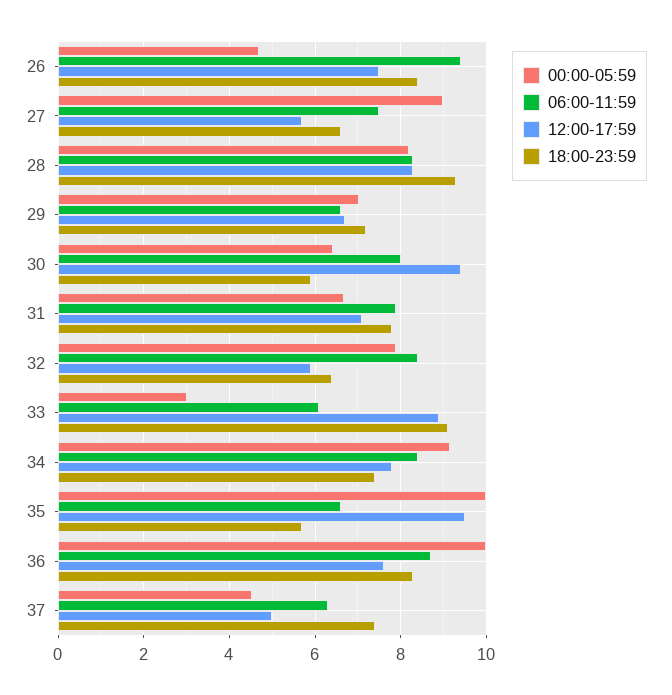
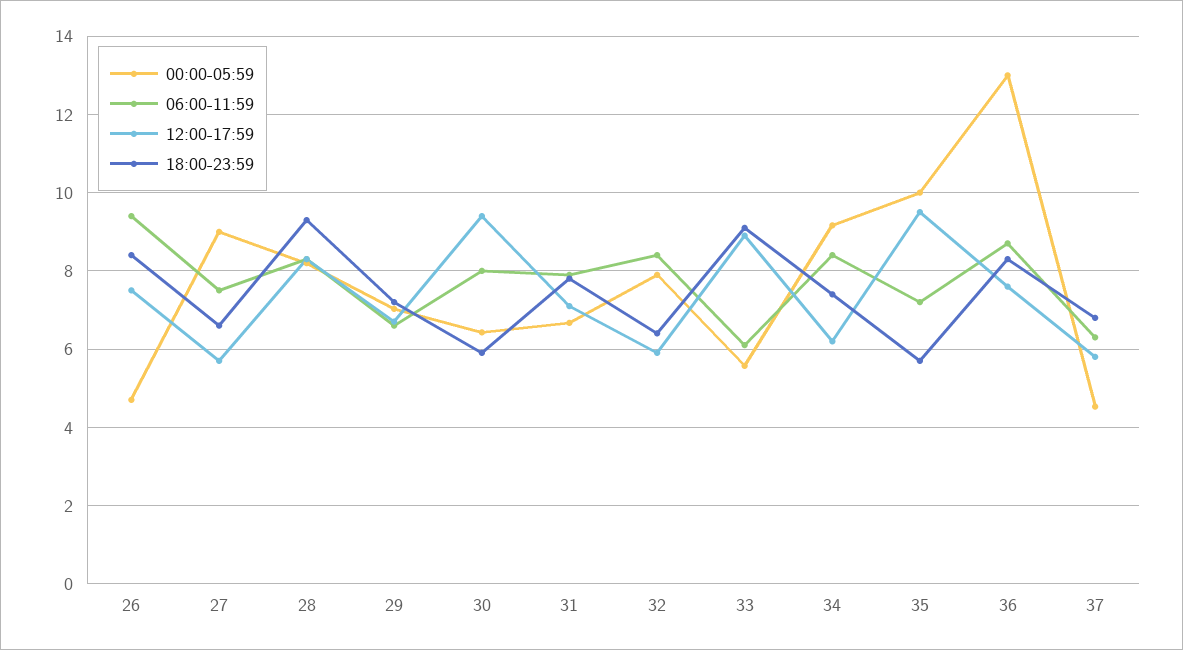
  {
    "00:00-05:59": {
      "26": 4.8,
      "27": 9,
      "28": 8.2,
      "29": 7,
      "30": 6.4,
      "31": 6.6,
      "32": 8,
-     "33": 3,
+     "33": 5.6,
      "34": 9.2,
      "35": 10,
-     "36": 10,
+     "36": 13,
      "37": 4.6
    },
    "06:00-11:59": {
      "26": 9.4,
      "27": 7.6,
      "28": 8.4,
      "29": 6.6,
      "30": 8,
      "31": 8,
      "32": 8.4,
      "33": 6.2,
      "34": 8.4,
-     "35": 6.6,
+     "35": 7.2,
      "36": 8.8,
      "37": 6.4
    },
    "12:00-17:59": {
      "26": 7.6,
      "27": 5.8,
      "28": 8.4,
      "29": 6.8,
      "30": 9.4,
      "31": 7.2,
      "32": 6,
      "33": 9,
-     "34": 7.8,
+     "34": 6.2,
      "35": 9.6,
      "36": 7.6,
-     "37": 5
+     "37": 5.8
    },
    "18:00-23:59": {
      "26": 8.4,
      "27": 6.6,
      "28": 9.4,
      "29": 7.2,
      "30": 6,
      "31": 7.8,
      "32": 6.4,
      "33": 9.2,
      "34": 7.4,
      "35": 5.8,
      "36": 8.4,
-     "37": 7.4
+     "37": 6.8
    }
  }

